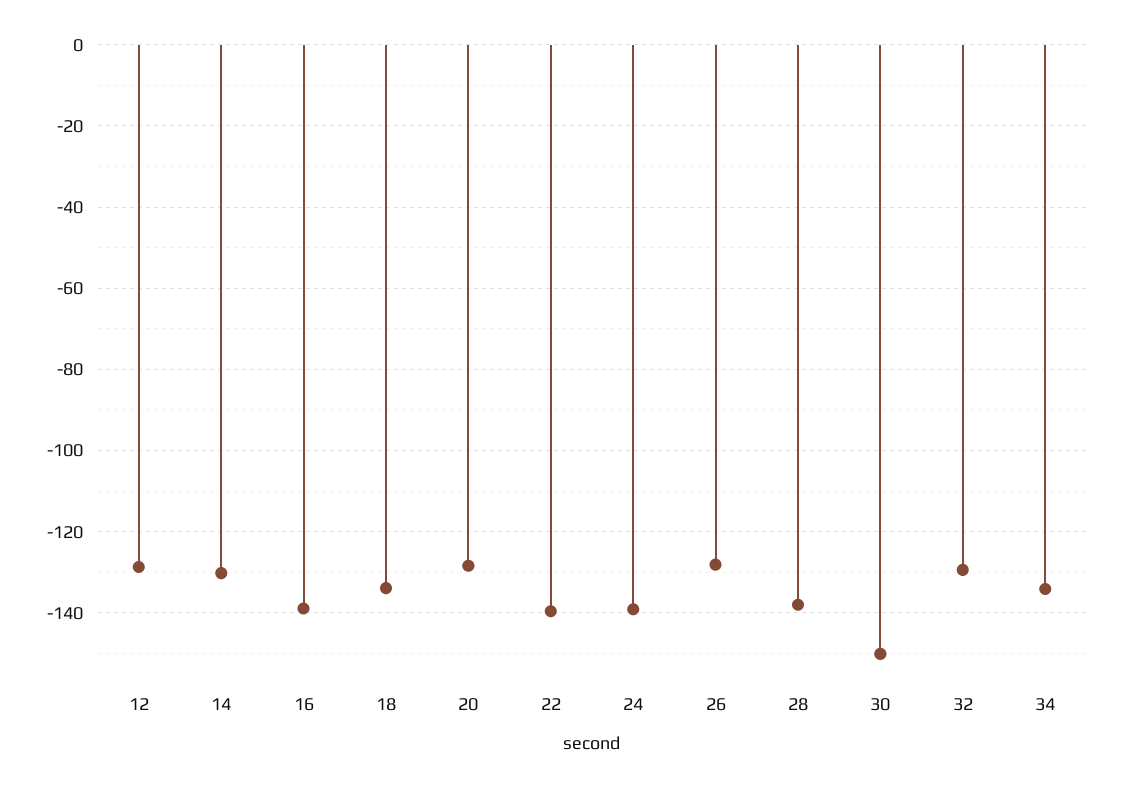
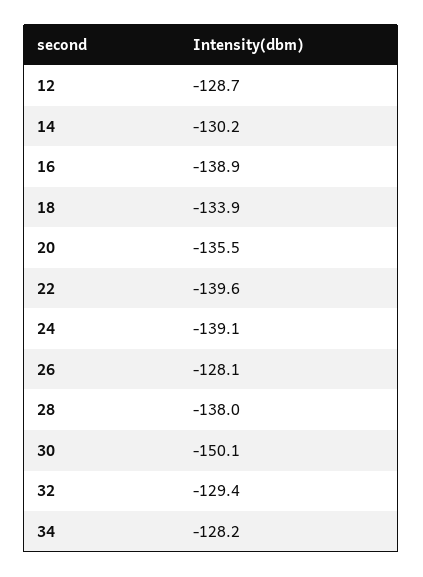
  {
    "12": -128.7,
    "14": -130.2,
    "16": -138.9,
    "18": -133.9,
-   "20": -128,
+   "20": -135.5,
    "22": -139.6,
    "24": -139.1,
    "26": -128.1,
    "28": -138,
    "30": -150.1,
    "32": -129.4,
-   "34": -134
+   "34": -128.2
  }

